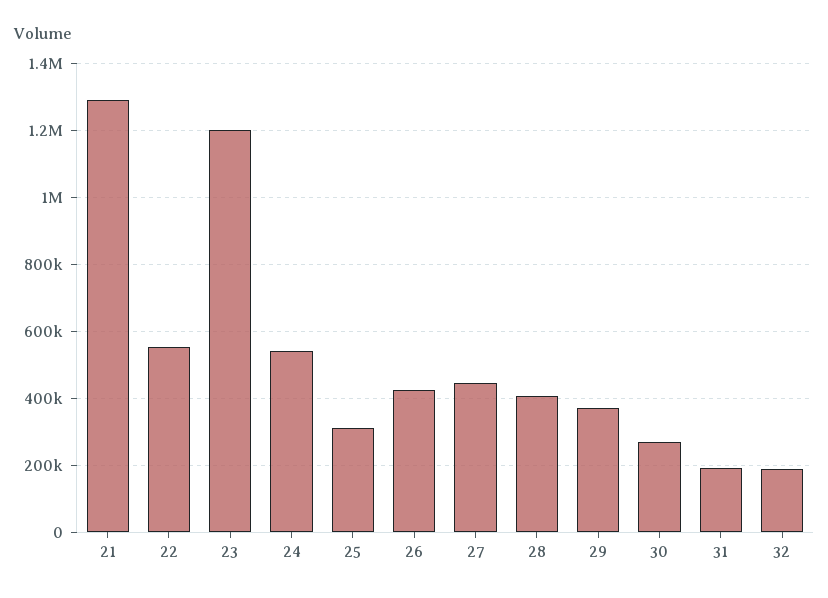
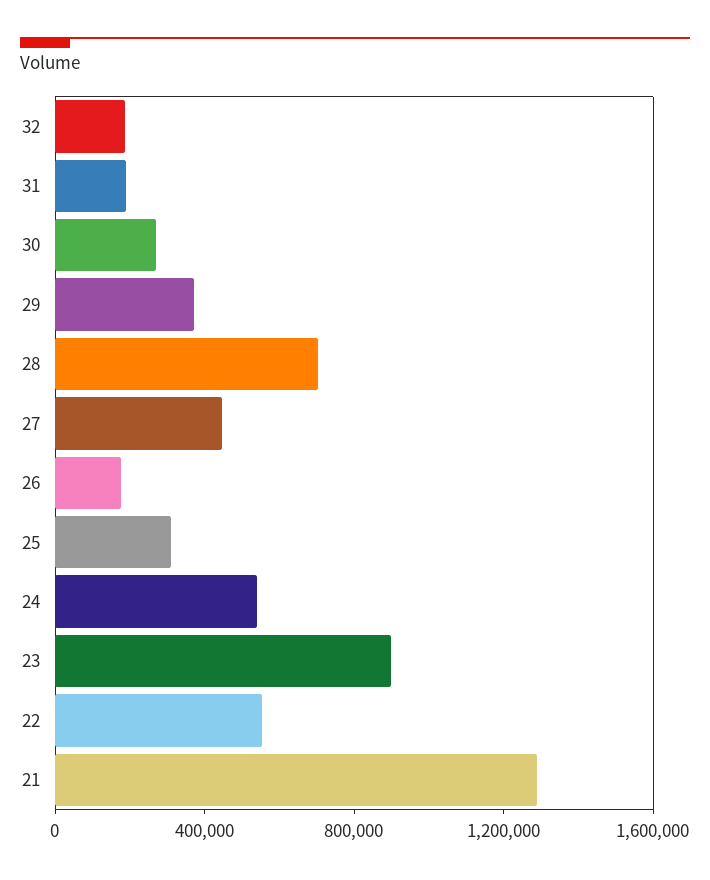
  {
    "21": 1280000,
    "22": 560000,
-   "23": 1200000,
+   "23": 900000,
    "24": 540000,
    "25": 320000,
-   "26": 420000,
+   "26": 200000,
    "27": 440000,
-   "28": 400000,
+   "28": 700000,
    "29": 380000,
    "30": 260000,
    "31": 200000,
    "32": 180000
  }

